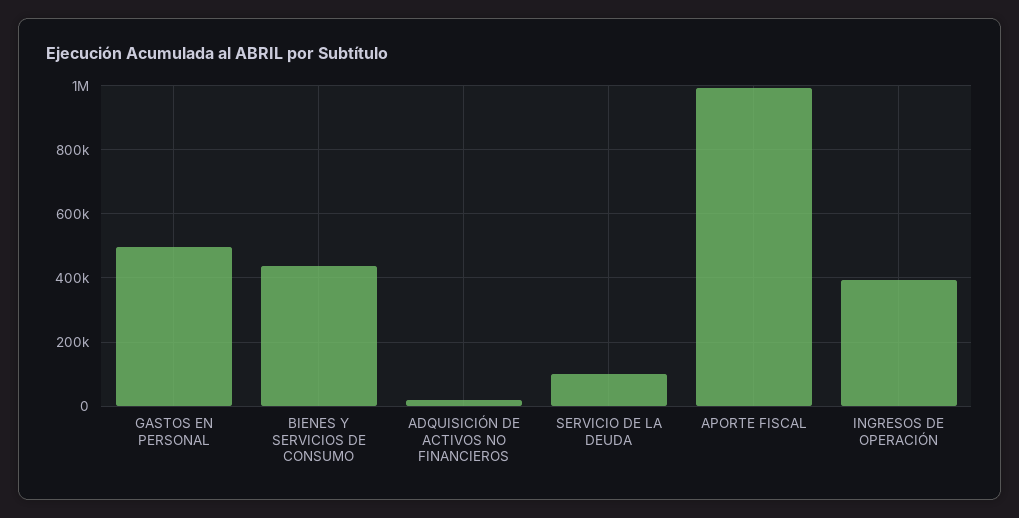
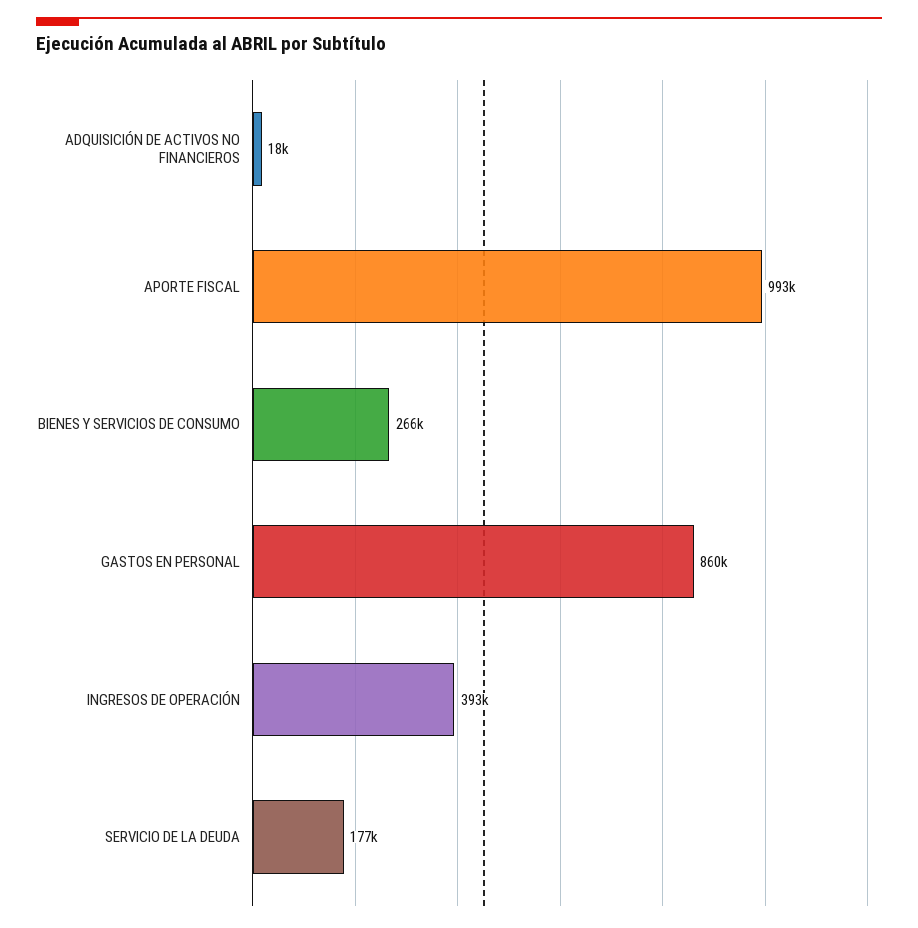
  {
-   "GASTOS EN PERSONAL": 500000,
+   "GASTOS EN PERSONAL": 860000,
-   "BIENES Y SERVICIOS DE CONSUMO": 440000,
+   "BIENES Y SERVICIOS DE CONSUMO": 266000,
    "ADQUISICIÓN DE ACTIVOS NO FINANCIEROS": 18000,
-   "SERVICIO DE LA DEUDA": 100000,
+   "SERVICIO DE LA DEUDA": 177000,
    "APORTE FISCAL": 993000,
    "INGRESOS DE OPERACIÓN": 393000
  }

